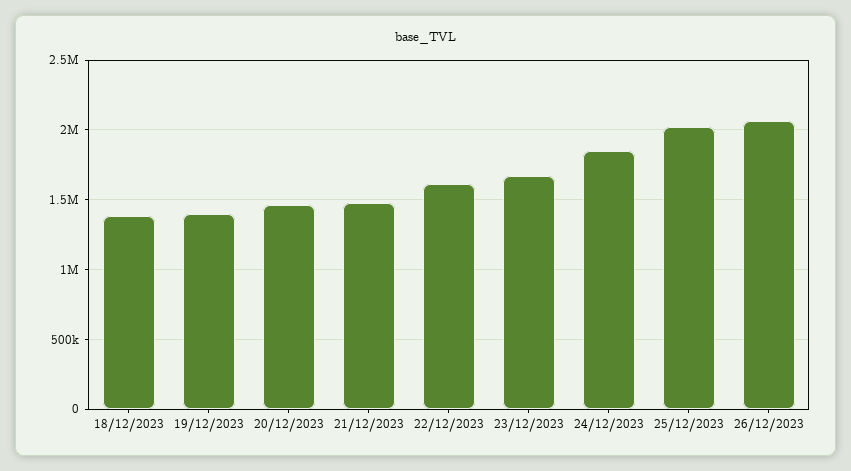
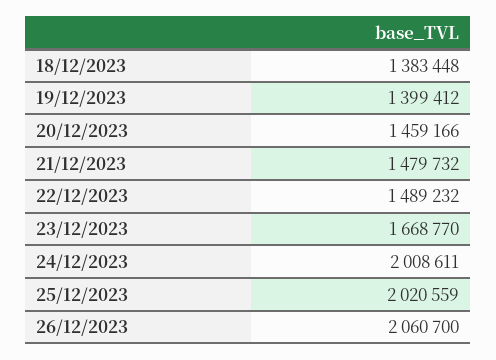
  {
    "18/12/2023": 1383448,
    "19/12/2023": 1399412,
    "20/12/2023": 1459166,
    "21/12/2023": 1479732,
-   "22/12/2023": 1600000,
+   "22/12/2023": 1489232,
    "23/12/2023": 1668770,
-   "24/12/2023": 1850000,
+   "24/12/2023": 2008611,
    "25/12/2023": 2020559,
    "26/12/2023": 2060700
  }

